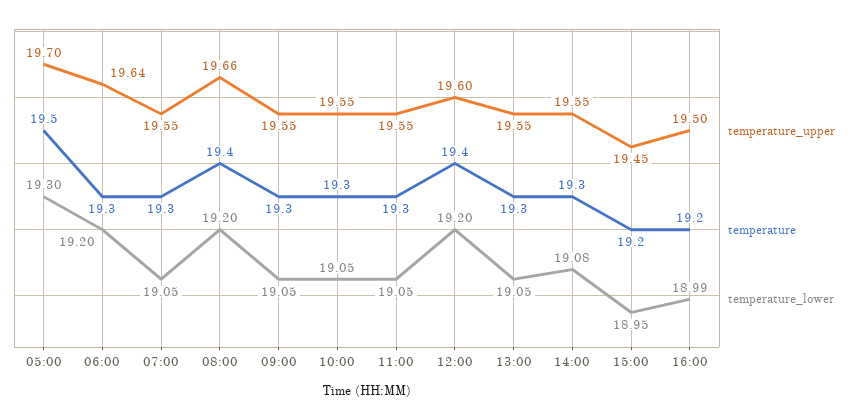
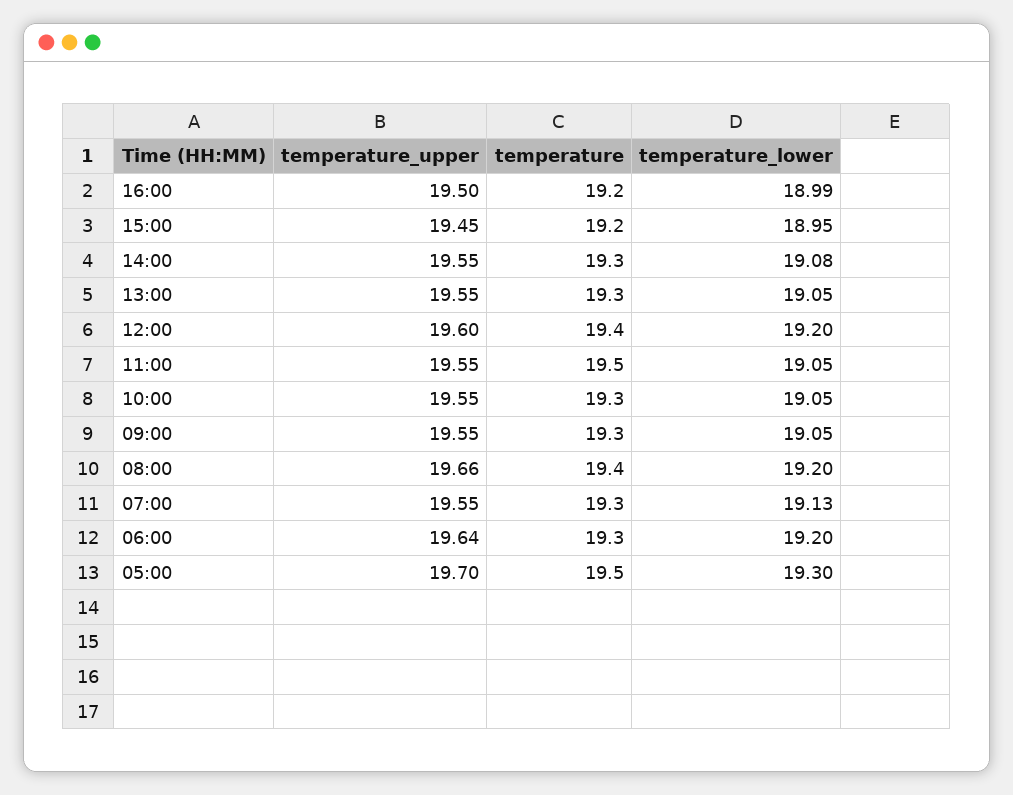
  {
    "temperature_upper": {
      "05:00": 19.7,
      "06:00": 19.64,
      "07:00": 19.55,
      "08:00": 19.66,
      "09:00": 19.55,
      "10:00": 19.55,
      "11:00": 19.55,
      "12:00": 19.6,
      "13:00": 19.55,
      "14:00": 19.55,
      "15:00": 19.45,
      "16:00": 19.5
    },
    "temperature": {
      "05:00": 19.5,
      "06:00": 19.3,
      "07:00": 19.3,
      "08:00": 19.4,
      "09:00": 19.3,
      "10:00": 19.3,
-     "11:00": 19.3,
+     "11:00": 19.5,
      "12:00": 19.4,
      "13:00": 19.3,
      "14:00": 19.3,
      "15:00": 19.2,
      "16:00": 19.2
    },
    "temperature_lower": {
      "05:00": 19.3,
      "06:00": 19.2,
-     "07:00": 19.05,
+     "07:00": 19.13,
      "08:00": 19.2,
      "09:00": 19.05,
      "10:00": 19.05,
      "11:00": 19.05,
      "12:00": 19.2,
      "13:00": 19.05,
      "14:00": 19.08,
      "15:00": 18.95,
      "16:00": 18.99
    }
  }

